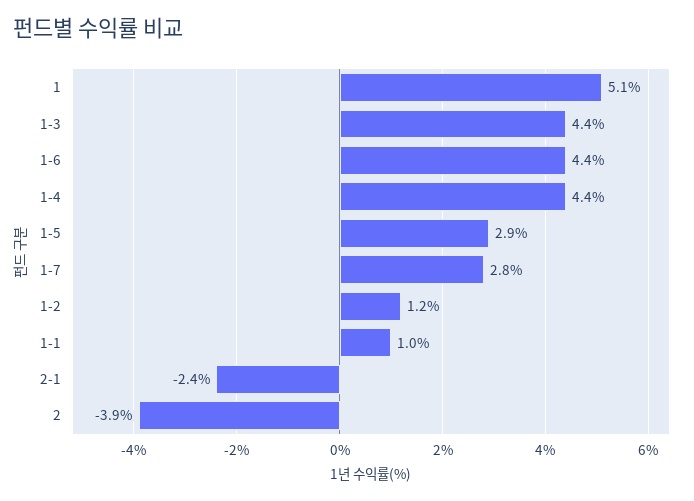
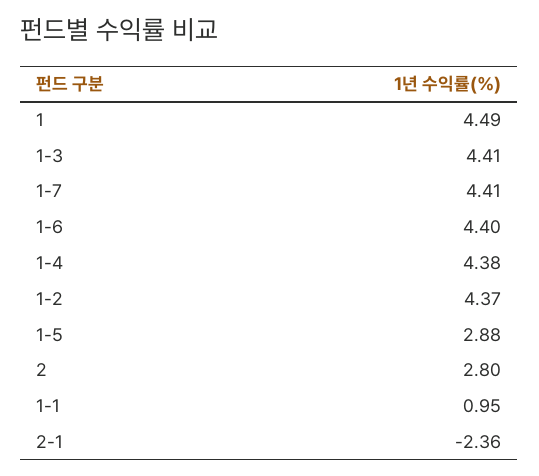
  {
-   "1": 5.1,
+   "1": 4.49,
    "1-3": 4.41,
    "1-6": 4.4,
    "1-4": 4.38,
    "1-5": 2.88,
-   "1-7": 2.8,
+   "1-7": 4.41,
-   "1-2": 1.2,
+   "1-2": 4.37,
    "1-1": 0.95,
    "2-1": -2.36,
-   "2": -3.9
+   "2": 2.8
  }

